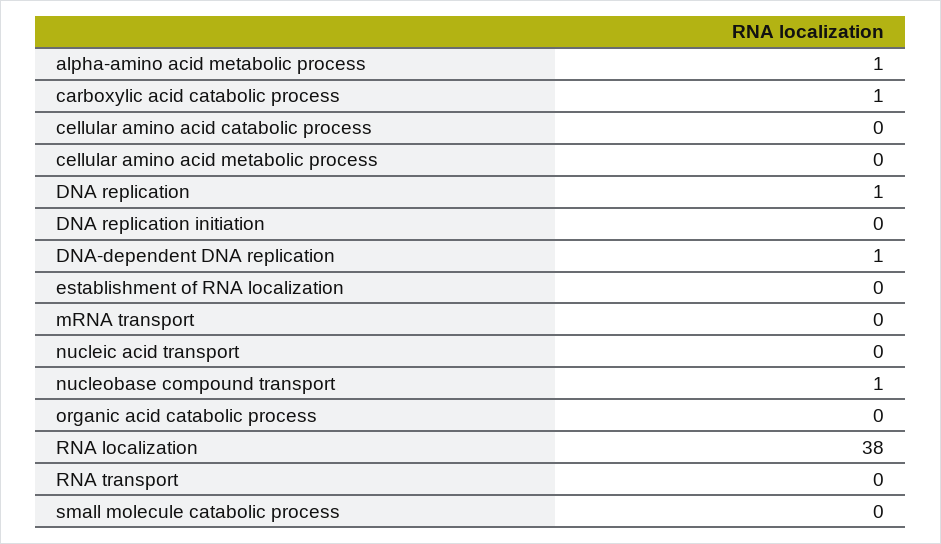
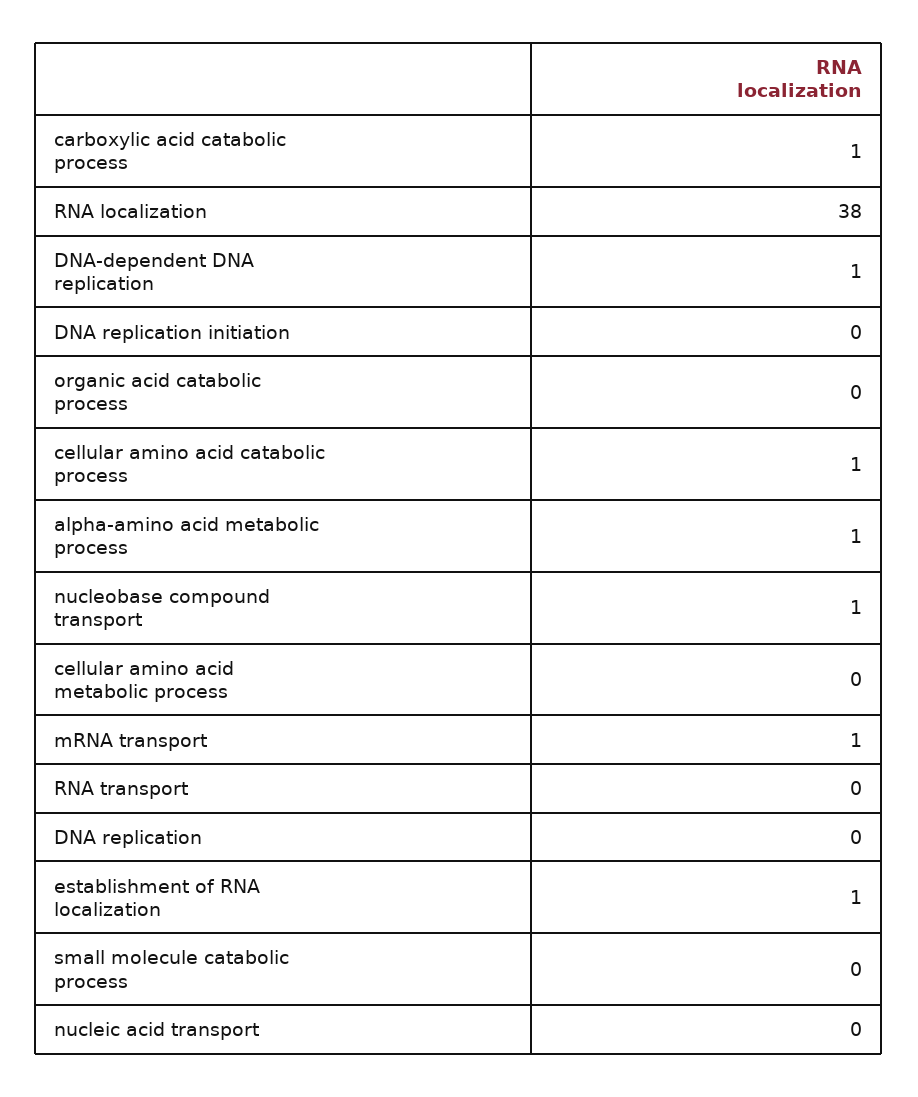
  {
    "alpha-amino acid metabolic process": 1,
    "carboxylic acid catabolic process": 1,
-   "cellular amino acid catabolic process": 0,
+   "cellular amino acid catabolic process": 1,
    "cellular amino acid metabolic process": 0,
-   "DNA replication": 1,
+   "DNA replication": 0,
    "DNA replication initiation": 0,
    "DNA-dependent DNA replication": 1,
-   "establishment of RNA localization": 0,
+   "establishment of RNA localization": 1,
-   "mRNA transport": 0,
+   "mRNA transport": 1,
    "nucleic acid transport": 0,
    "nucleobase compound transport": 1,
    "organic acid catabolic process": 0,
    "RNA localization": 38,
    "RNA transport": 0,
    "small molecule catabolic process": 0
  }

